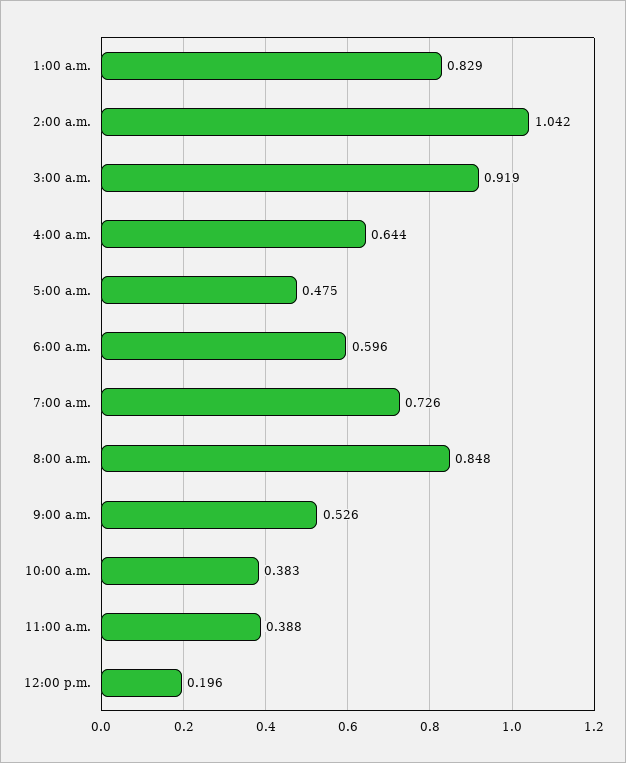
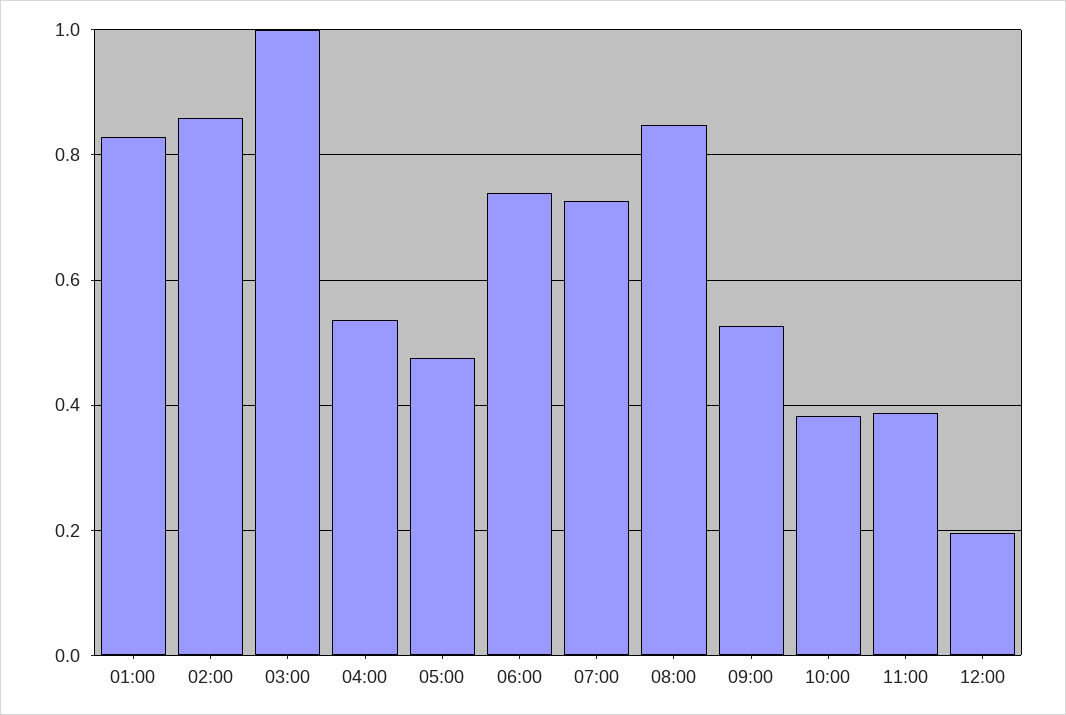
  {
    "1:00 a.m.": 0.829,
-   "2:00 a.m.": 1.042,
+   "2:00 a.m.": 0.86,
-   "3:00 a.m.": 0.919,
+   "3:00 a.m.": 1,
-   "4:00 a.m.": 0.644,
+   "4:00 a.m.": 0.54,
    "5:00 a.m.": 0.475,
-   "6:00 a.m.": 0.596,
+   "6:00 a.m.": 0.74,
    "7:00 a.m.": 0.726,
    "8:00 a.m.": 0.848,
    "9:00 a.m.": 0.526,
    "10:00 a.m.": 0.383,
    "11:00 a.m.": 0.388,
    "12:00 p.m.": 0.196
  }

